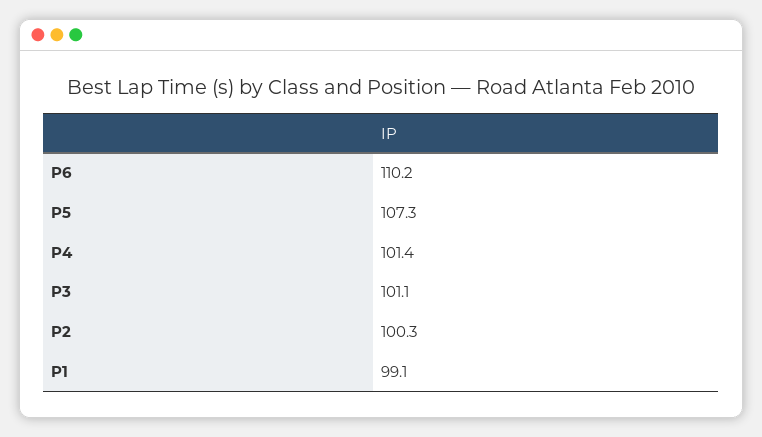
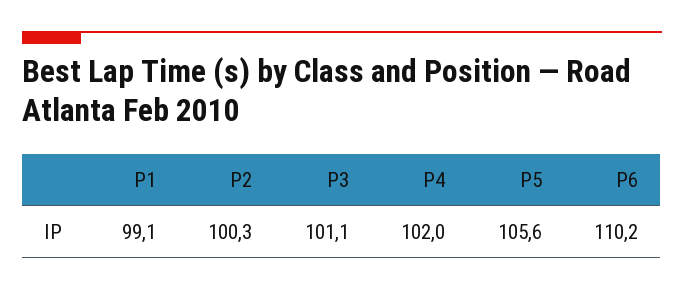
  {
    "P6": 110.2,
-   "P5": 107.3,
+   "P5": 105.6,
-   "P4": 101.4,
+   "P4": 102,
    "P3": 101.1,
    "P2": 100.3,
    "P1": 99.1
  }

